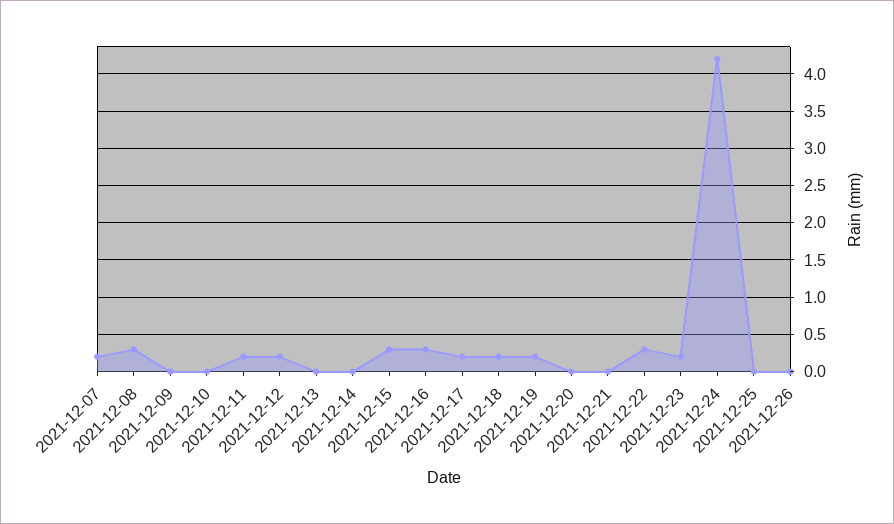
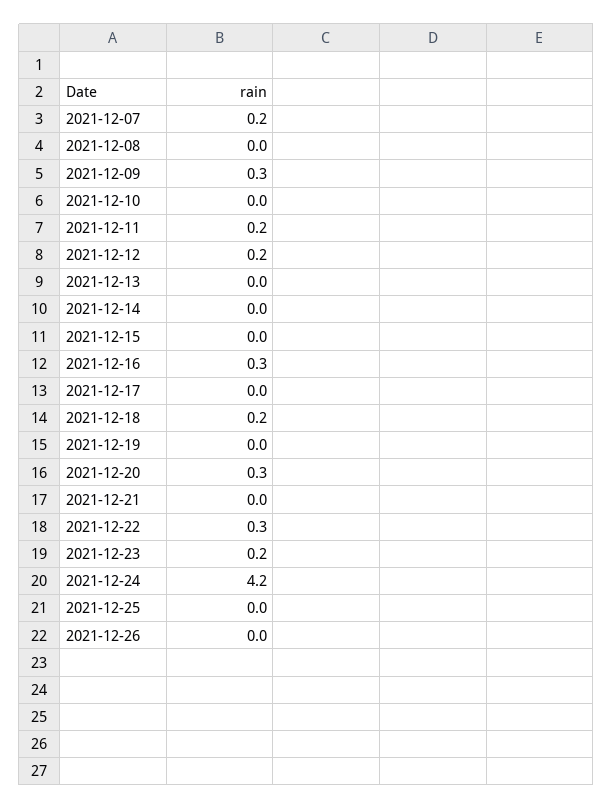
  {
    "2021-12-07": 0.2,
-   "2021-12-08": 0.3,
+   "2021-12-08": 0,
-   "2021-12-09": 0,
+   "2021-12-09": 0.3,
    "2021-12-10": 0,
    "2021-12-11": 0.2,
    "2021-12-12": 0.2,
    "2021-12-13": 0,
    "2021-12-14": 0,
-   "2021-12-15": 0.3,
+   "2021-12-15": 0,
    "2021-12-16": 0.3,
-   "2021-12-17": 0.2,
+   "2021-12-17": 0,
    "2021-12-18": 0.2,
-   "2021-12-19": 0.2,
+   "2021-12-19": 0,
-   "2021-12-20": 0,
+   "2021-12-20": 0.3,
    "2021-12-21": 0,
    "2021-12-22": 0.3,
    "2021-12-23": 0.2,
    "2021-12-24": 4.2,
    "2021-12-25": 0,
    "2021-12-26": 0
  }

